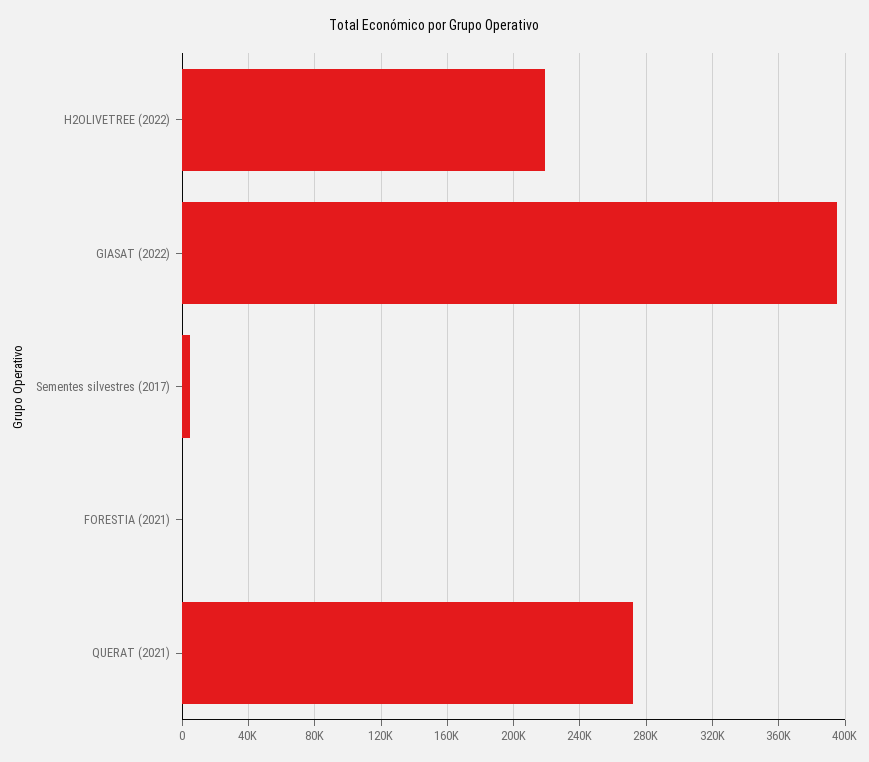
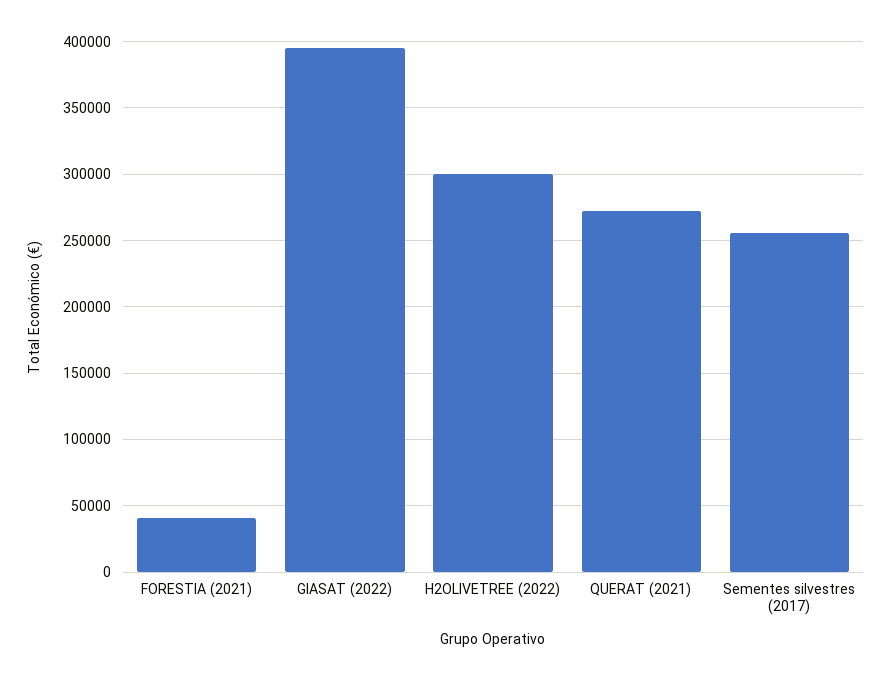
  {
-   "H2OLIVETREE (2022)": 220000,
+   "H2OLIVETREE (2022)": 300000,
    "GIASAT (2022)": 395000,
-   "Sementes silvestres (2017)": 5000,
+   "Sementes silvestres (2017)": 255000,
-   "FORESTIA (2021)": 0,
+   "FORESTIA (2021)": 40000,
    "QUERAT (2021)": 270000
  }

